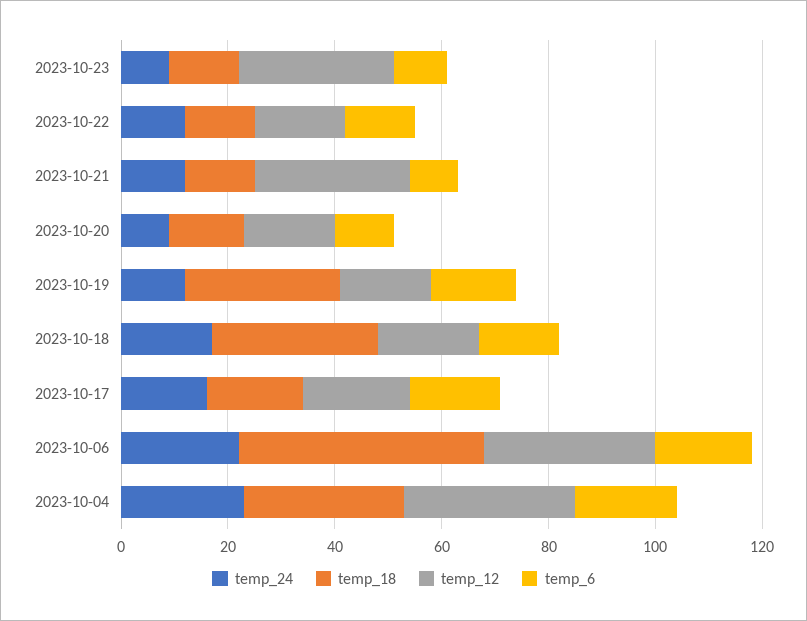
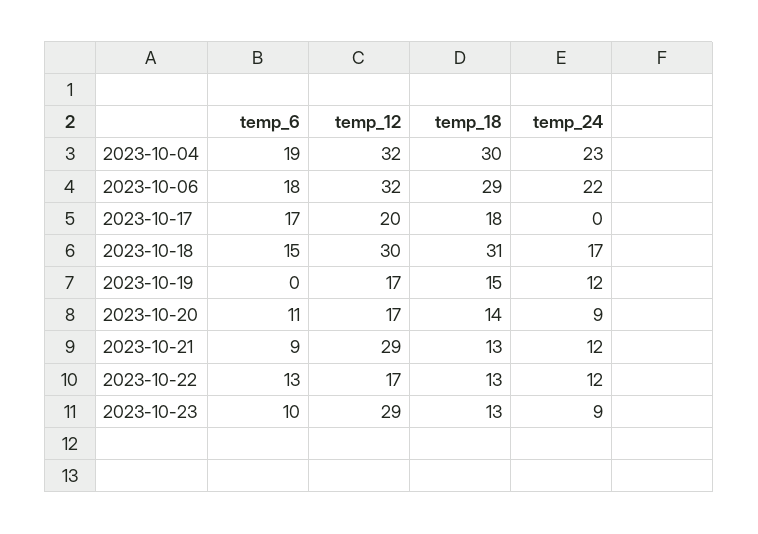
  {
    "temp_24": {
      "2023-10-23": 9,
      "2023-10-22": 12,
      "2023-10-21": 12,
      "2023-10-20": 9,
      "2023-10-19": 12,
      "2023-10-18": 17,
-     "2023-10-17": 15,
+     "2023-10-17": 0,
      "2023-10-06": 22,
      "2023-10-04": 23
    },
    "temp_18": {
      "2023-10-23": 13,
      "2023-10-22": 13,
      "2023-10-21": 13,
      "2023-10-20": 14,
-     "2023-10-19": 30,
+     "2023-10-19": 15,
      "2023-10-18": 31,
      "2023-10-17": 18,
-     "2023-10-06": 45,
+     "2023-10-06": 29,
      "2023-10-04": 30
    },
    "temp_12": {
      "2023-10-23": 29,
      "2023-10-22": 17,
      "2023-10-21": 29,
      "2023-10-20": 17,
      "2023-10-19": 17,
-     "2023-10-18": 20,
+     "2023-10-18": 30,
      "2023-10-17": 20,
      "2023-10-06": 32,
      "2023-10-04": 32
    },
    "temp_6": {
      "2023-10-23": 10,
      "2023-10-22": 13,
      "2023-10-21": 9,
      "2023-10-20": 11,
-     "2023-10-19": 15,
+     "2023-10-19": 0,
      "2023-10-18": 15,
      "2023-10-17": 17,
      "2023-10-06": 18,
      "2023-10-04": 19
    }
  }

